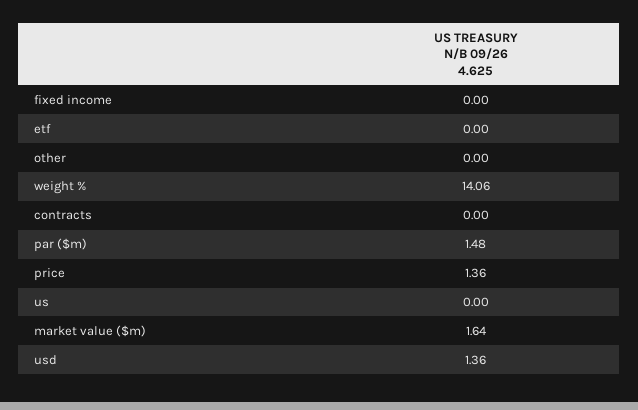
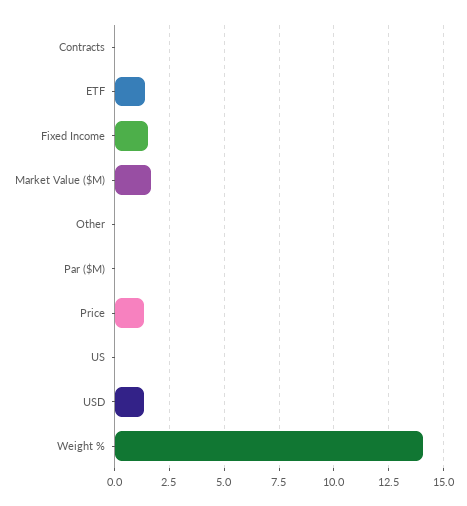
  {
-   "fixed income": 0,
+   "fixed income": 1.5,
-   "etf": 0,
+   "etf": 1.5,
    "other": 0,
    "weight %": 14.06,
    "contracts": 0,
-   "par ($m)": 1.48,
+   "par ($m)": 0,
    "price": 1.36,
    "us": 0,
    "market value ($m)": 1.64,
    "usd": 1.36
  }

